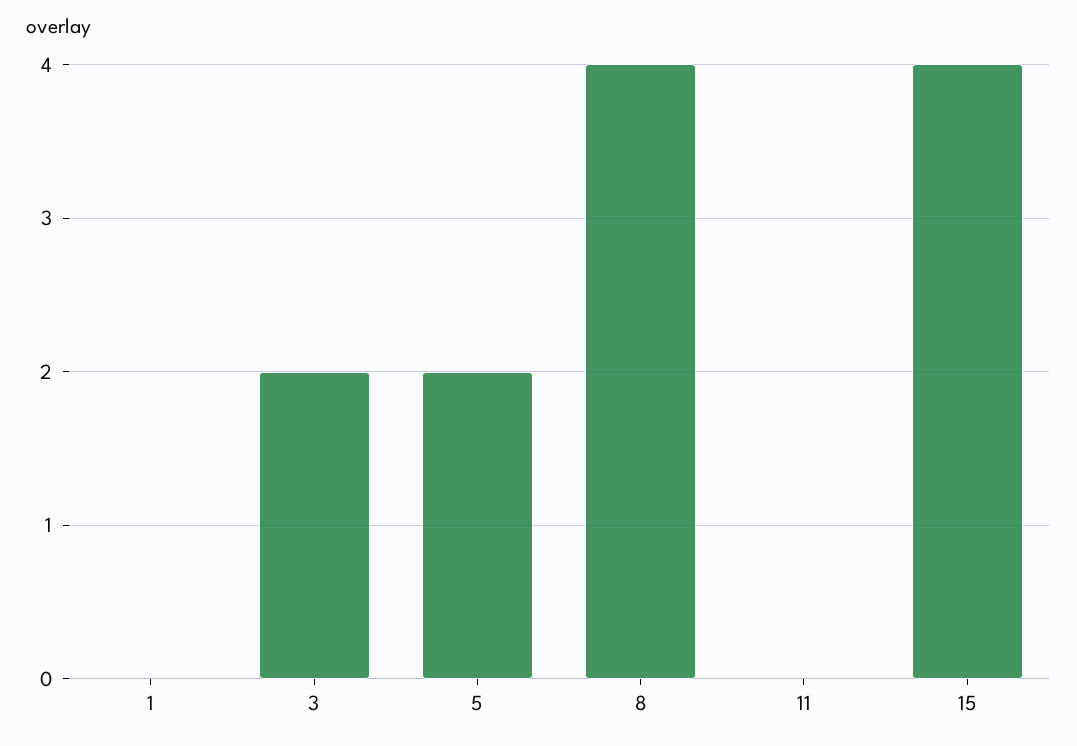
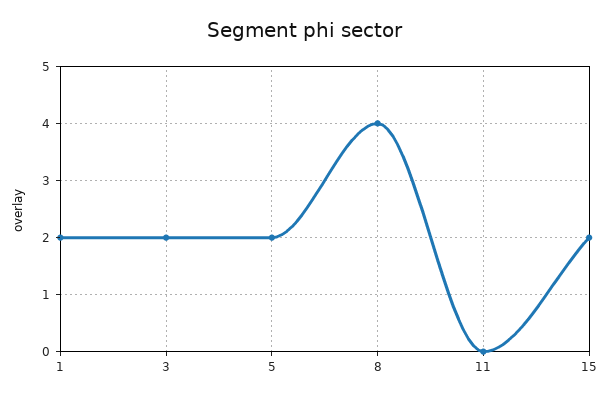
  {
-   "1": 0,
+   "1": 2,
    "3": 2,
    "5": 2,
    "8": 4,
    "11": 0,
-   "15": 4
+   "15": 2
  }

